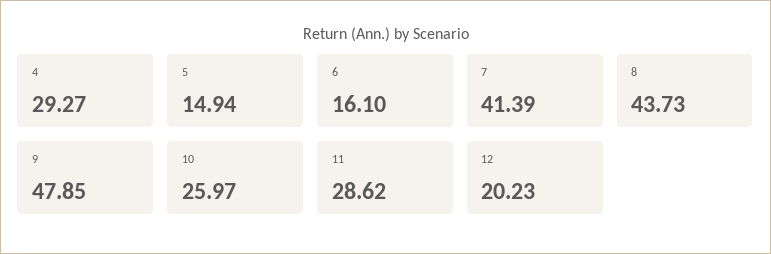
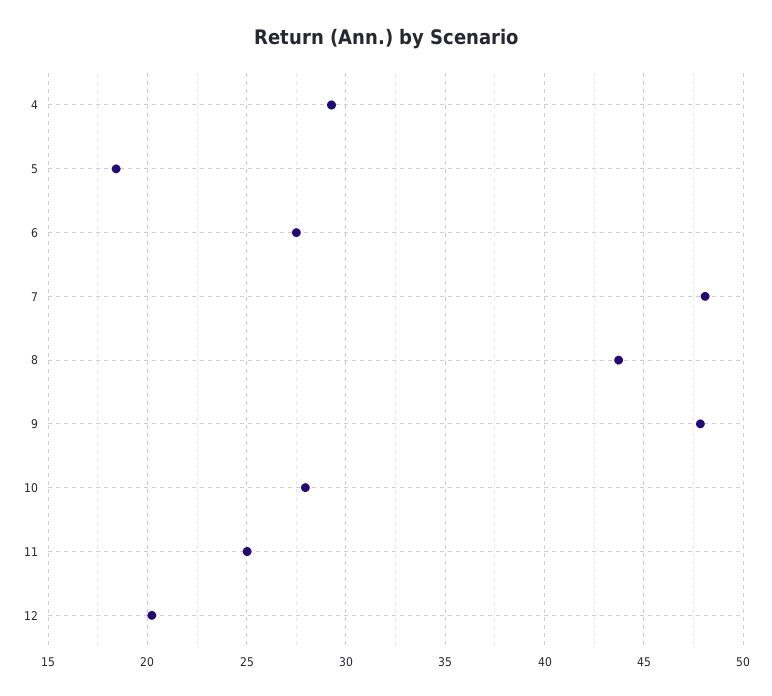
  {
    "4": 29.27,
-   "5": 14.94,
+   "5": 18.5,
-   "6": 16.1,
+   "6": 27.5,
-   "7": 41.39,
+   "7": 48,
    "8": 43.73,
    "9": 47.85,
-   "10": 25.97,
+   "10": 28,
-   "11": 28.62,
+   "11": 25,
    "12": 20.23
  }

